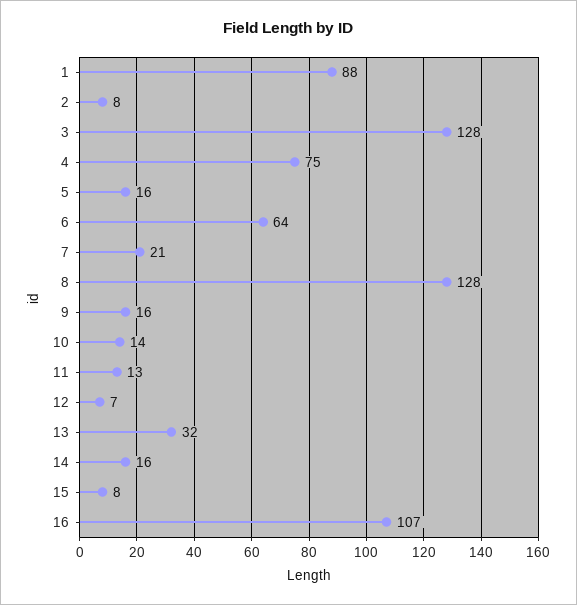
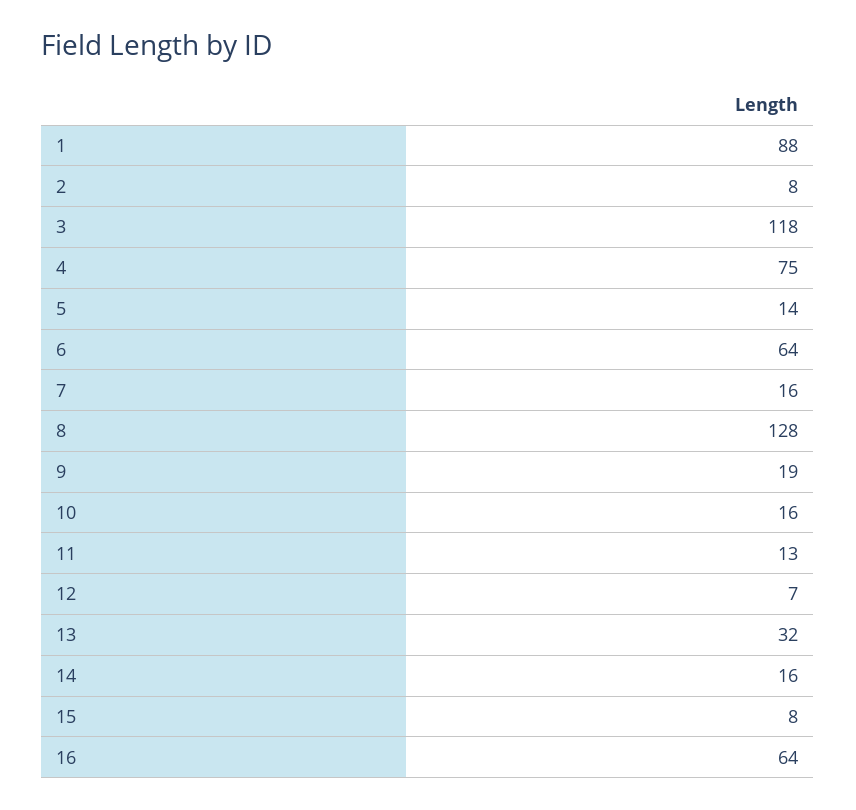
  {
    "1": 88,
    "2": 8,
-   "3": 128,
+   "3": 118,
    "4": 75,
-   "5": 16,
+   "5": 14,
    "6": 64,
-   "7": 21,
+   "7": 16,
    "8": 128,
-   "9": 16,
+   "9": 19,
-   "10": 14,
+   "10": 16,
    "11": 13,
    "12": 7,
    "13": 32,
    "14": 16,
    "15": 8,
-   "16": 107
+   "16": 64
  }

